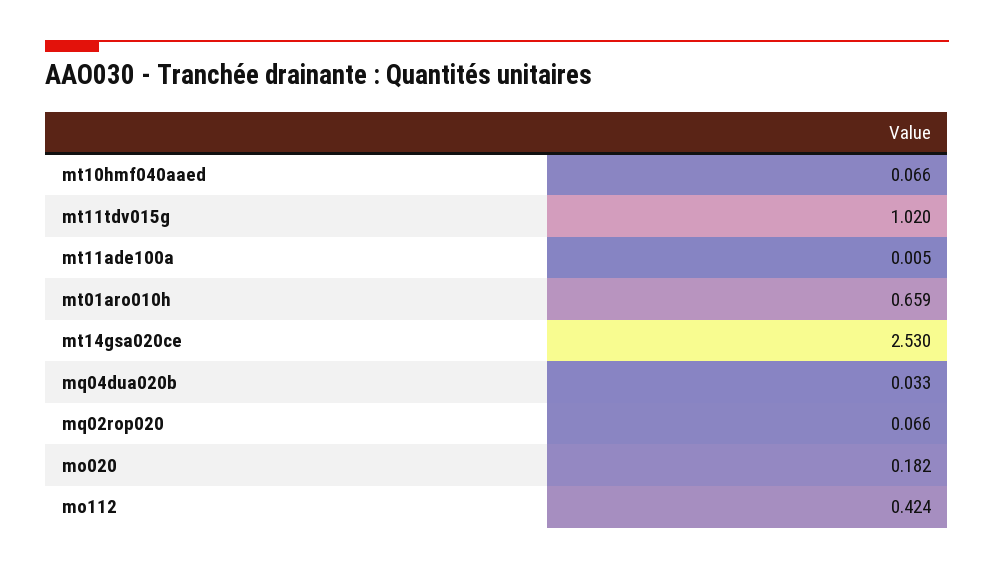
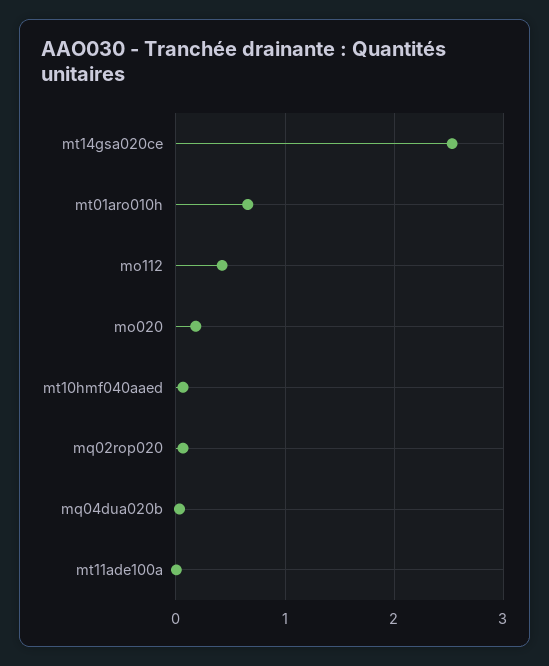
  {
    "mt10hmf040aaed": 0.066,
-   "mt11tdv015g": 1.02,
    "mt11ade100a": 0.005,
    "mt01aro010h": 0.659,
    "mt14gsa020ce": 2.53,
    "mq04dua020b": 0.033,
    "mq02rop020": 0.066,
    "mo020": 0.182,
    "mo112": 0.424
  }

